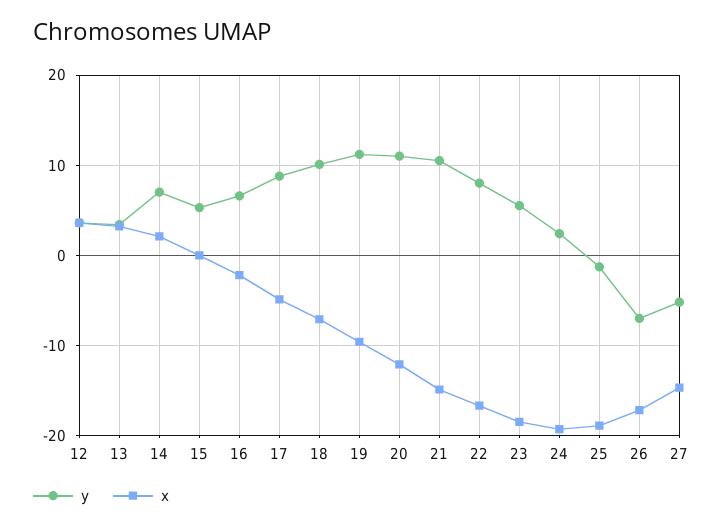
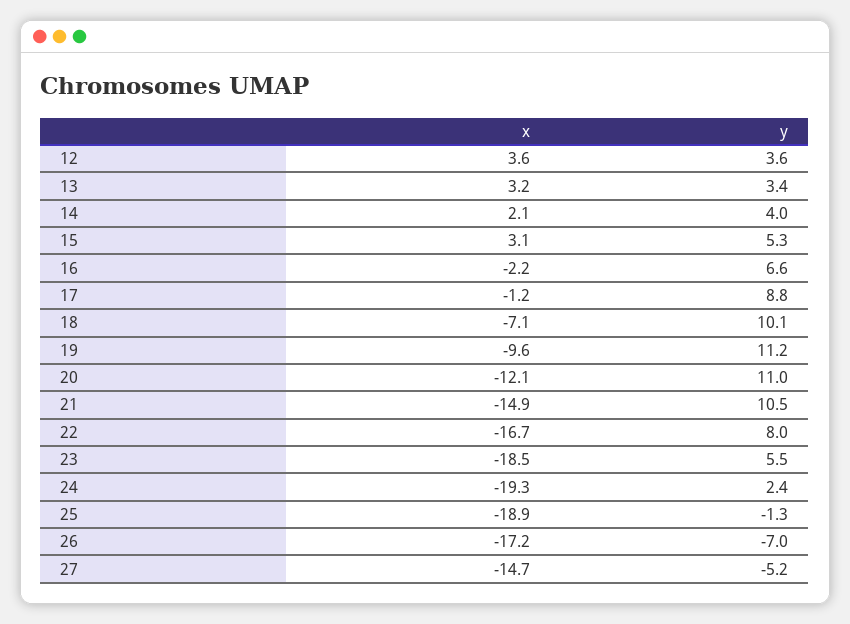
  {
    "y": {
      "12": 3.6,
      "13": 3.4,
-     "14": 7,
+     "14": 4,
      "15": 5.3,
      "16": 6.6,
      "17": 8.8,
      "18": 10.1,
      "19": 11.2,
      "20": 11,
      "21": 10.5,
      "22": 8,
      "23": 5.5,
      "24": 2.4,
      "25": -1.3,
      "26": -7,
      "27": -5.2
    },
    "x": {
      "12": 3.6,
      "13": 3.2,
      "14": 2.1,
-     "15": 0,
+     "15": 3.1,
      "16": -2.2,
-     "17": -5,
+     "17": -1.2,
      "18": -7.1,
      "19": -9.6,
      "20": -12.1,
      "21": -14.9,
      "22": -16.7,
      "23": -18.5,
      "24": -19.3,
      "25": -18.9,
      "26": -17.2,
      "27": -14.7
    }
  }

